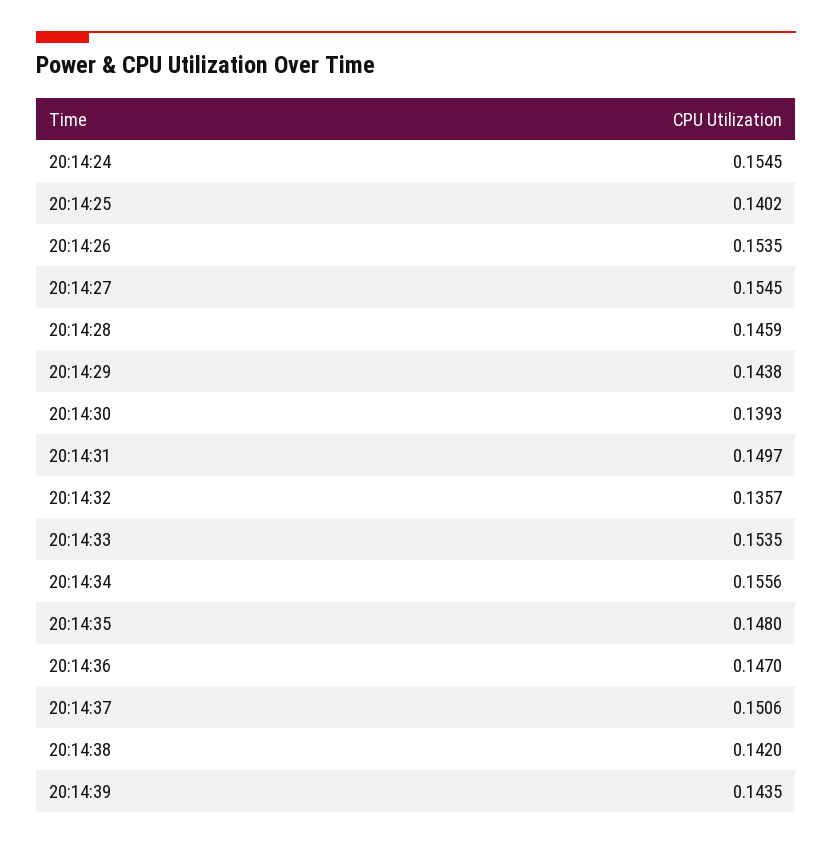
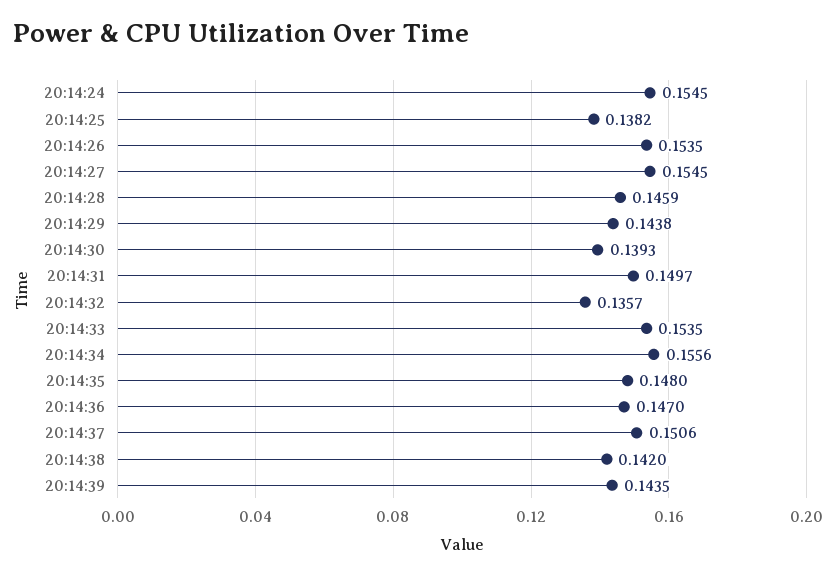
  {
    "20:14:24": 0.1545,
-   "20:14:25": 0.1402,
+   "20:14:25": 0.1382,
    "20:14:26": 0.1535,
    "20:14:27": 0.1545,
    "20:14:28": 0.1459,
    "20:14:29": 0.1438,
    "20:14:30": 0.1393,
    "20:14:31": 0.1497,
    "20:14:32": 0.1357,
    "20:14:33": 0.1535,
    "20:14:34": 0.1556,
    "20:14:35": 0.148,
    "20:14:36": 0.147,
    "20:14:37": 0.1506,
    "20:14:38": 0.142,
    "20:14:39": 0.1435
  }

